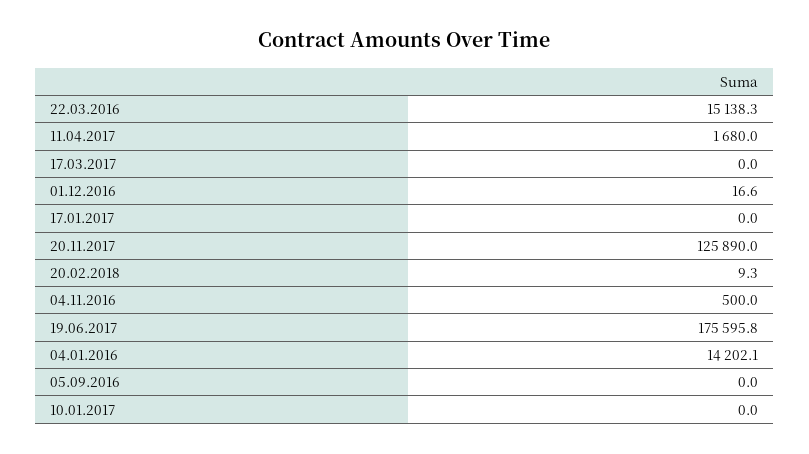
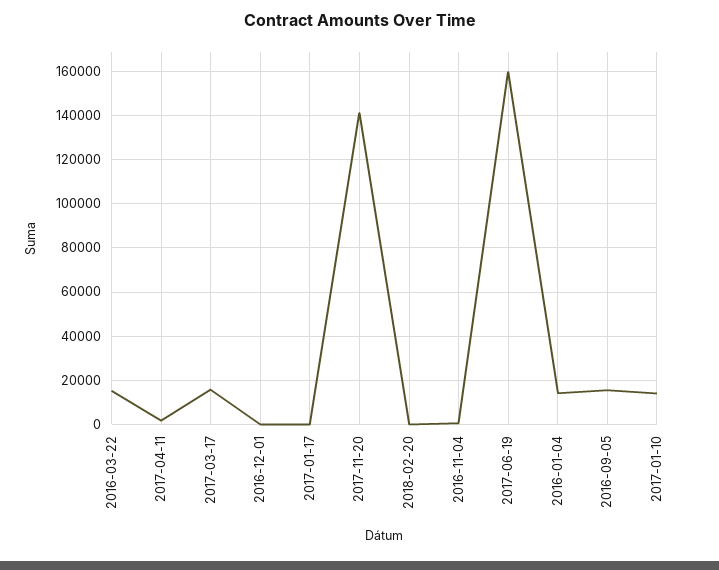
  {
    "22.03.2016": 15138.3,
    "11.04.2017": 1680,
-   "17.03.2017": 0,
+   "17.03.2017": 15000,
    "01.12.2016": 16.6,
    "17.01.2017": 0,
-   "20.11.2017": 125890,
+   "20.11.2017": 140000,
    "20.02.2018": 9.3,
    "04.11.2016": 500,
-   "19.06.2017": 175595.8,
+   "19.06.2017": 160000,
    "04.01.2016": 14202.1,
-   "05.09.2016": 0,
+   "05.09.2016": 15000,
-   "10.01.2017": 0
+   "10.01.2017": 15000
  }

